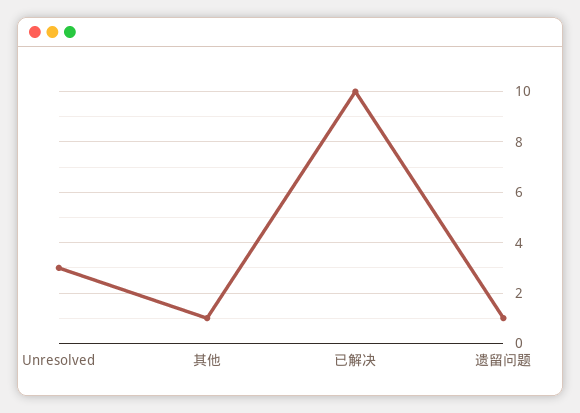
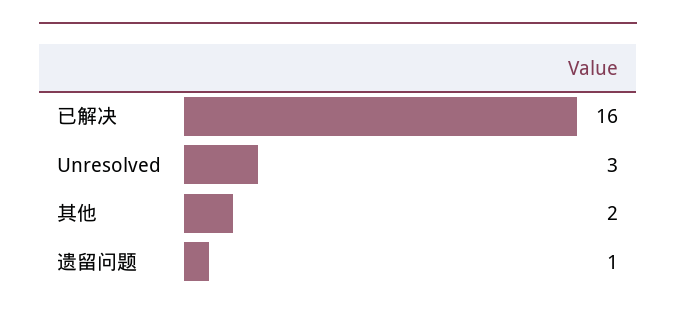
  {
    "Unresolved": 3,
-   "其他": 1,
+   "其他": 2,
-   "已解决": 10,
+   "已解决": 16,
    "遗留问题": 1
  }

